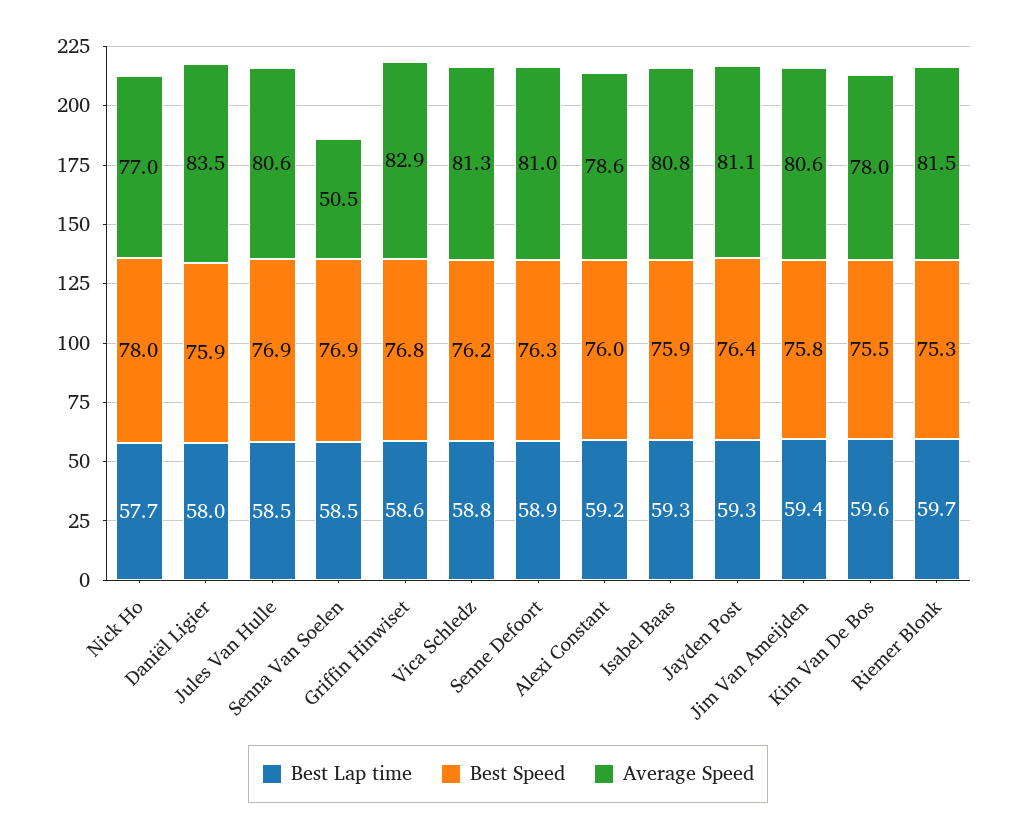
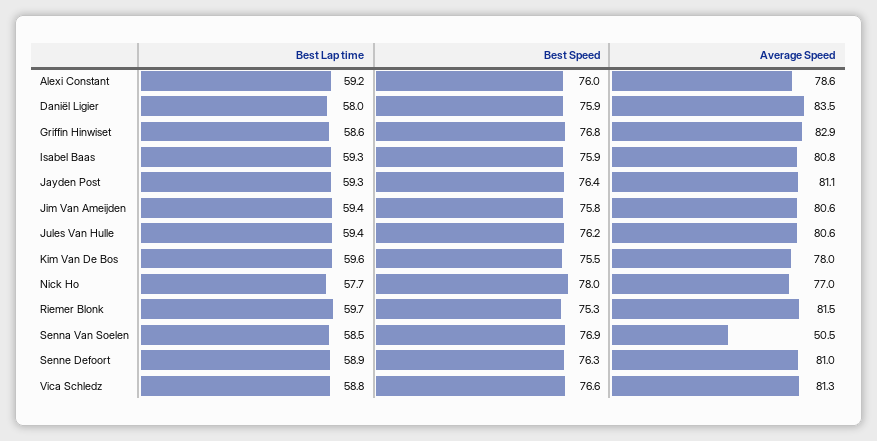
  {
    "Best Lap time": {
      "Nick Ho": 57.7,
      "Daniël Ligier": 58,
-     "Jules Van Hulle": 58.5,
+     "Jules Van Hulle": 59.4,
      "Senna Van Soelen": 58.5,
      "Griffin Hinwiset": 58.6,
      "Vica Schledz": 58.8,
      "Senne Defoort": 58.9,
      "Alexi Constant": 59.2,
      "Isabel Baas": 59.3,
      "Jayden Post": 59.3,
      "Jim Van Ameijden": 59.4,
      "Kim Van De Bos": 59.6,
      "Riemer Blonk": 59.7
    },
    "Best Speed": {
      "Nick Ho": 78,
      "Daniël Ligier": 75.9,
-     "Jules Van Hulle": 76.9,
+     "Jules Van Hulle": 76.2,
      "Senna Van Soelen": 76.9,
      "Griffin Hinwiset": 76.8,
-     "Vica Schledz": 76.2,
+     "Vica Schledz": 76.6,
      "Senne Defoort": 76.3,
      "Alexi Constant": 76,
      "Isabel Baas": 75.9,
      "Jayden Post": 76.4,
      "Jim Van Ameijden": 75.8,
      "Kim Van De Bos": 75.5,
      "Riemer Blonk": 75.3
    },
    "Average Speed": {
      "Nick Ho": 77,
      "Daniël Ligier": 83.5,
      "Jules Van Hulle": 80.6,
      "Senna Van Soelen": 50.5,
      "Griffin Hinwiset": 82.9,
      "Vica Schledz": 81.3,
      "Senne Defoort": 81,
      "Alexi Constant": 78.6,
      "Isabel Baas": 80.8,
      "Jayden Post": 81.1,
      "Jim Van Ameijden": 80.6,
      "Kim Van De Bos": 78,
      "Riemer Blonk": 81.5
    }
  }

